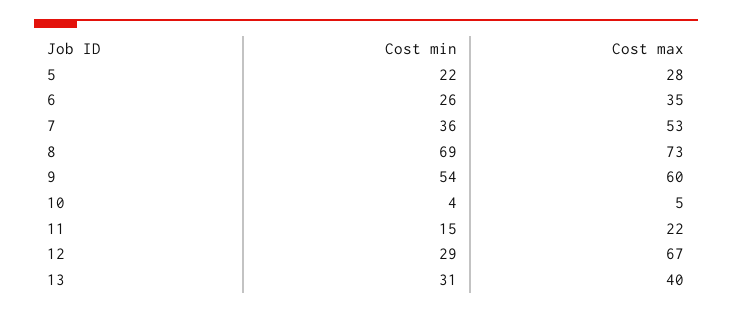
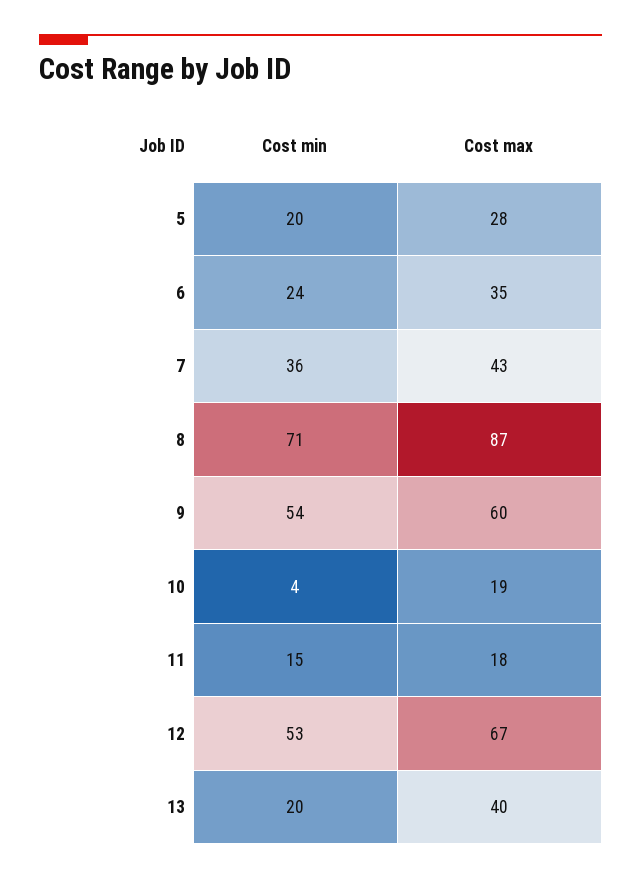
  {
    "Cost min": {
-     "5": 22,
+     "5": 20,
-     "6": 26,
+     "6": 24,
      "7": 36,
-     "8": 69,
+     "8": 71,
      "9": 54,
      "10": 4,
      "11": 15,
-     "12": 29,
+     "12": 53,
-     "13": 31
+     "13": 20
    },
    "Cost max": {
      "5": 28,
      "6": 35,
-     "7": 53,
+     "7": 43,
-     "8": 73,
+     "8": 87,
      "9": 60,
-     "10": 5,
+     "10": 19,
-     "11": 22,
+     "11": 18,
      "12": 67,
      "13": 40
    }
  }

